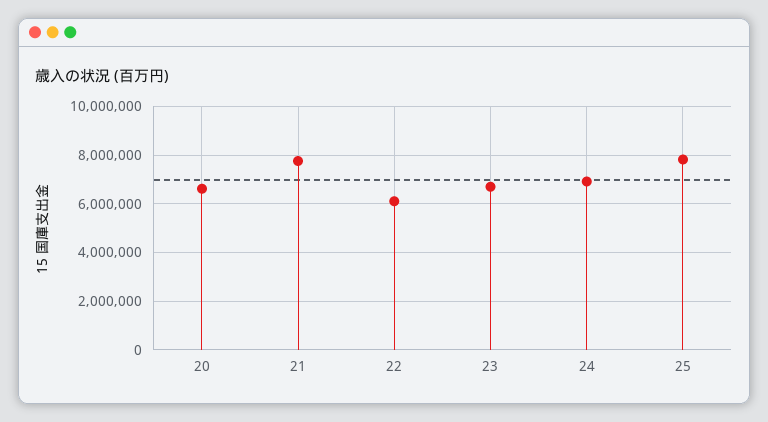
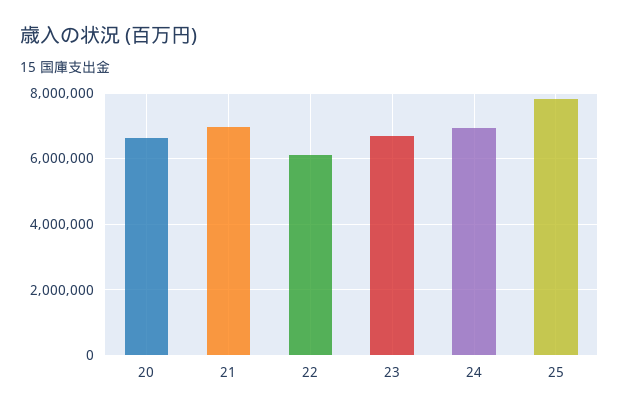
  {
    "20": 6600000,
-   "21": 7750000,
+   "21": 7000000,
    "22": 6200000,
    "23": 6600000,
    "24": 7000000,
    "25": 7800000
  }

